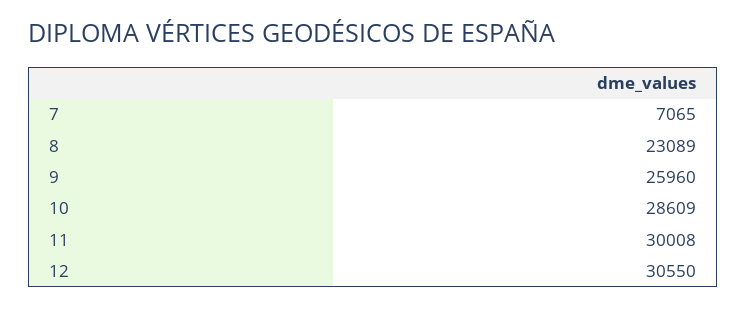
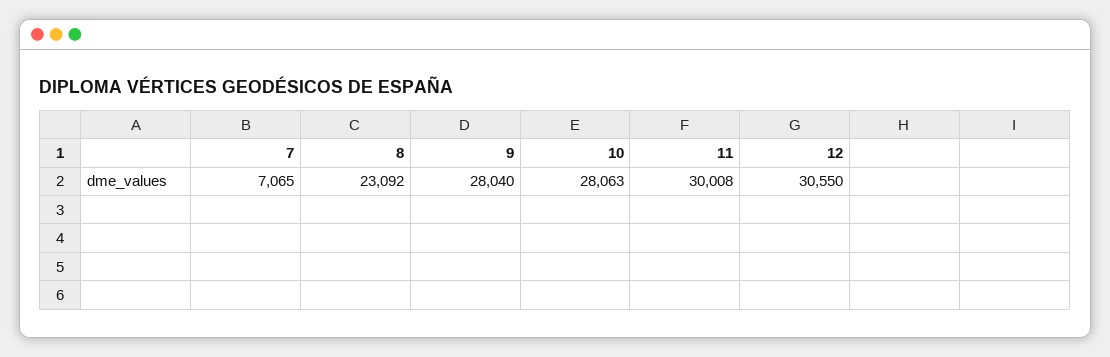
  {
    "7": 7065,
-   "8": 23089,
+   "8": 23092,
-   "9": 25960,
+   "9": 28040,
-   "10": 28609,
+   "10": 28063,
    "11": 30008,
    "12": 30550
  }

